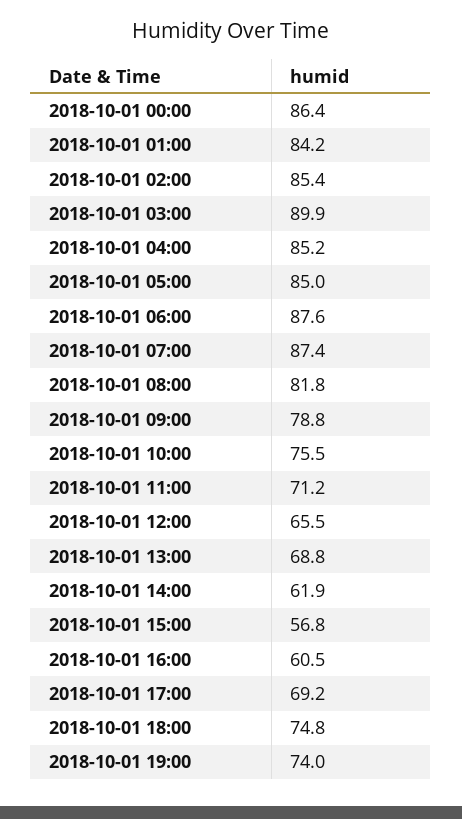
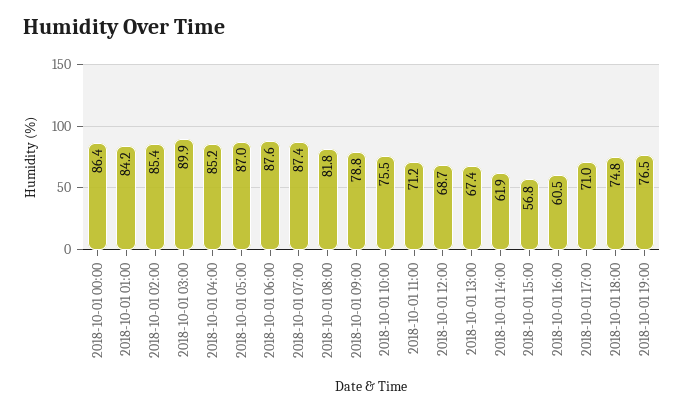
  {
    "2018-10-01 00:00": 86.4,
    "2018-10-01 01:00": 84.2,
    "2018-10-01 02:00": 85.4,
    "2018-10-01 03:00": 89.9,
    "2018-10-01 04:00": 85.2,
-   "2018-10-01 05:00": 85,
+   "2018-10-01 05:00": 87,
    "2018-10-01 06:00": 87.6,
    "2018-10-01 07:00": 87.4,
    "2018-10-01 08:00": 81.8,
    "2018-10-01 09:00": 78.8,
    "2018-10-01 10:00": 75.5,
    "2018-10-01 11:00": 71.2,
-   "2018-10-01 12:00": 65.5,
+   "2018-10-01 12:00": 68.7,
-   "2018-10-01 13:00": 68.8,
+   "2018-10-01 13:00": 67.4,
    "2018-10-01 14:00": 61.9,
    "2018-10-01 15:00": 56.8,
    "2018-10-01 16:00": 60.5,
-   "2018-10-01 17:00": 69.2,
+   "2018-10-01 17:00": 71,
    "2018-10-01 18:00": 74.8,
-   "2018-10-01 19:00": 74
+   "2018-10-01 19:00": 76.5
  }

